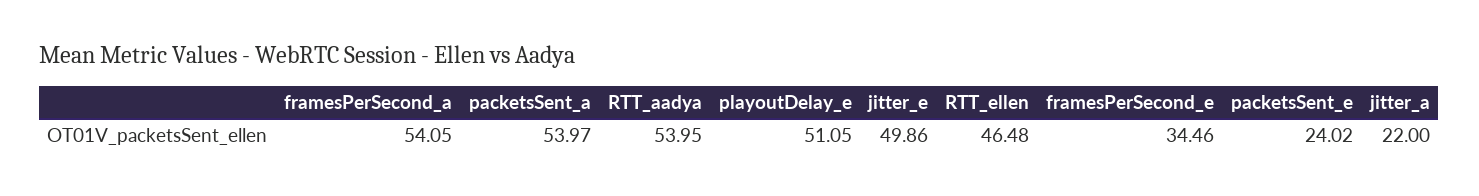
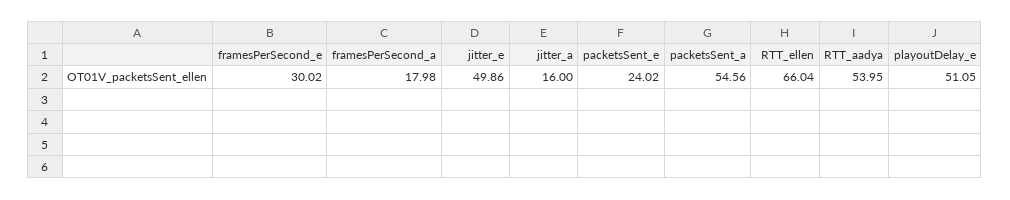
  {
-   "framesPerSecond_a": 54.05,
+   "framesPerSecond_a": 17.98,
-   "packetsSent_a": 53.97,
+   "packetsSent_a": 54.56,
    "RTT_aadya": 53.95,
    "playoutDelay_e": 51.05,
    "jitter_e": 49.86,
-   "RTT_ellen": 46.48,
+   "RTT_ellen": 66.04,
-   "framesPerSecond_e": 34.46,
+   "framesPerSecond_e": 30.02,
    "packetsSent_e": 24.02,
-   "jitter_a": 22
+   "jitter_a": 16
  }

